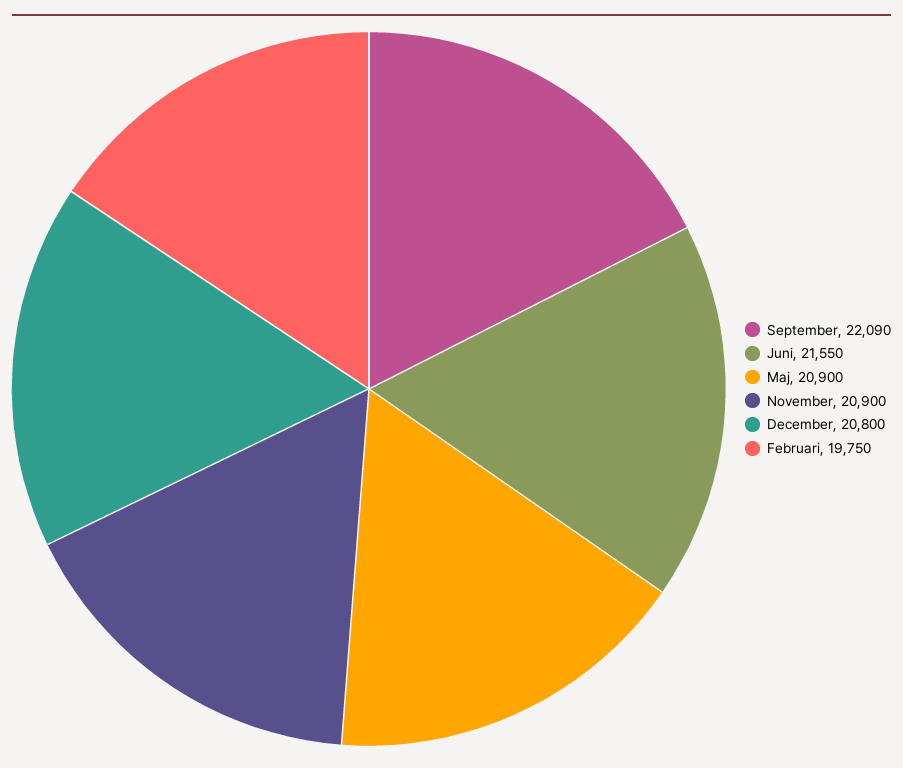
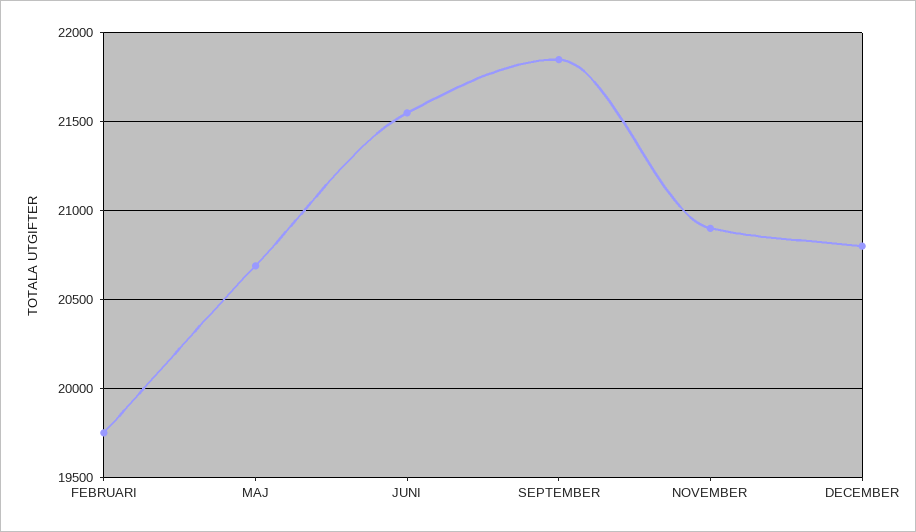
  {
-   "September": 22090,
+   "September": 21850,
    "Juni": 21550,
-   "Maj": 20900,
+   "Maj": 20700,
    "November": 20900,
    "December": 20800,
    "Februari": 19750
  }

